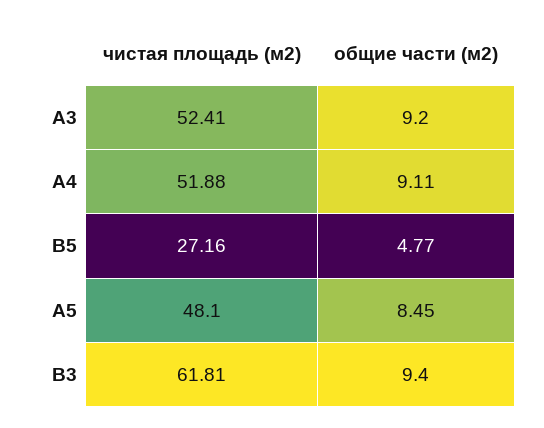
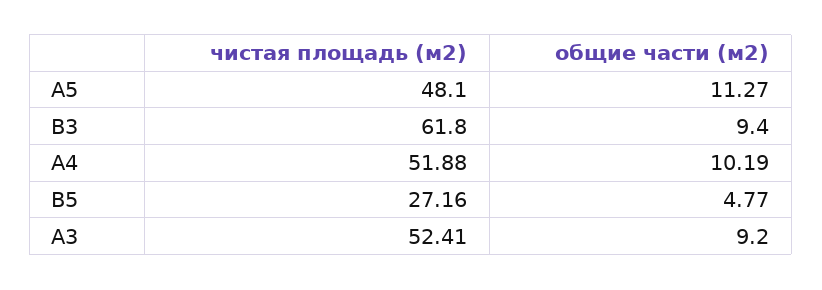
  {
    "чистая площадь (м2)": {
      "А3": 52.41,
      "А4": 51.88,
      "В5": 27.16,
      "А5": 48.1,
-     "В3": 61.81
+     "В3": 61.8
    },
    "общие части (м2)": {
      "А3": 9.2,
-     "А4": 9.11,
+     "А4": 10.19,
      "В5": 4.77,
-     "А5": 8.45,
+     "А5": 11.27,
      "В3": 9.4
    }
  }

